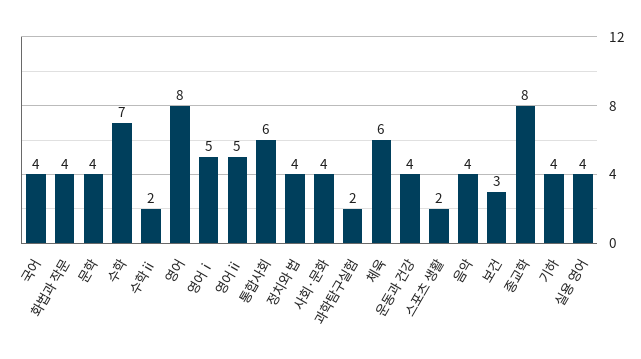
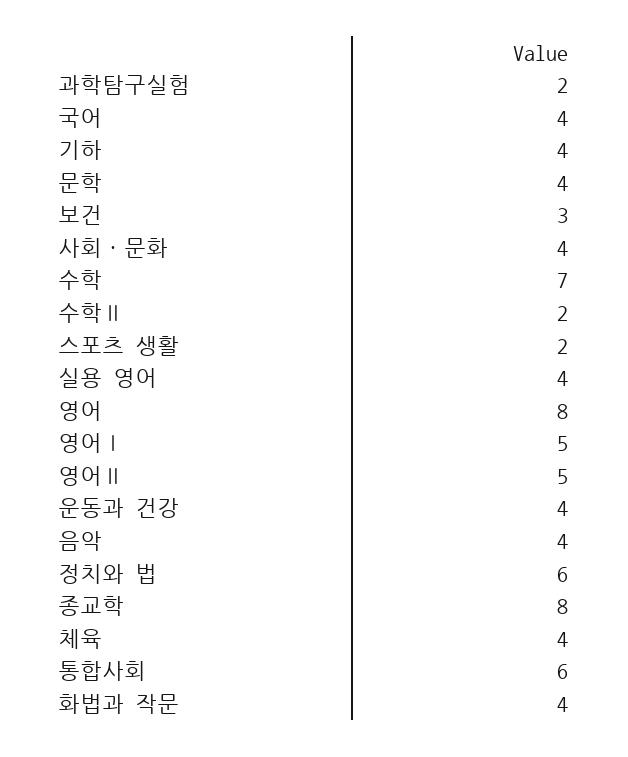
  {
    "국어": 4,
    "화법과 작문": 4,
    "문학": 4,
    "수학": 7,
    "수학ⅱ": 2,
    "영어": 8,
    "영어ⅰ": 5,
    "영어ⅱ": 5,
    "통합사회": 6,
-   "정치와 법": 4,
+   "정치와 법": 6,
    "사회·문화": 4,
    "과학탐구실험": 2,
-   "체육": 6,
+   "체육": 4,
    "운동과 건강": 4,
    "스포츠 생활": 2,
    "음악": 4,
    "보건": 3,
    "종교학": 8,
    "기하": 4,
    "실용 영어": 4
  }

